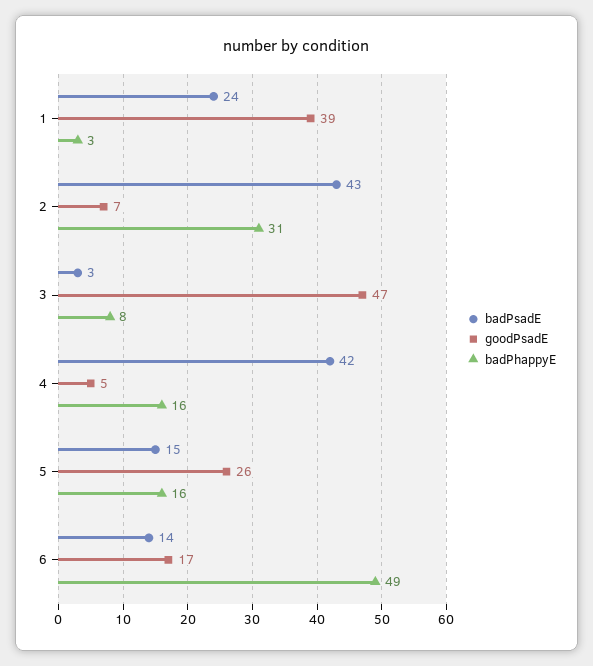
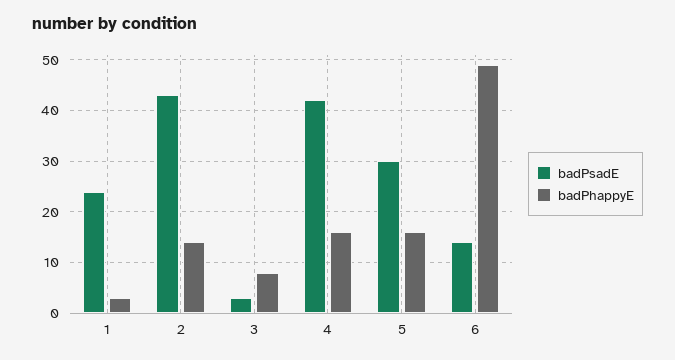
  {
    "badPsadE": {
      "1": 24,
      "2": 43,
      "3": 3,
      "4": 42,
-     "5": 15,
+     "5": 30,
      "6": 14
    },
-   "goodPsadE": {
-     "1": 39,
-     "2": 7,
-     "3": 47,
-     "4": 5,
-     "5": 26,
-     "6": 17
-   },
    "badPhappyE": {
      "1": 3,
-     "2": 31,
+     "2": 15,
      "3": 8,
      "4": 16,
      "5": 16,
      "6": 49
    }
  }

